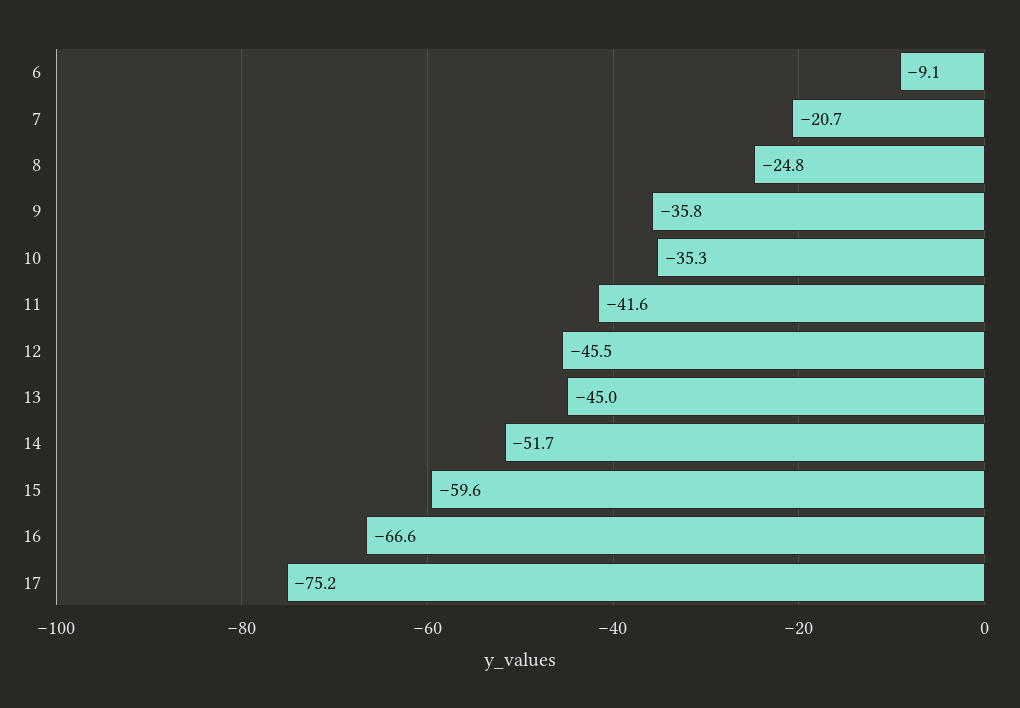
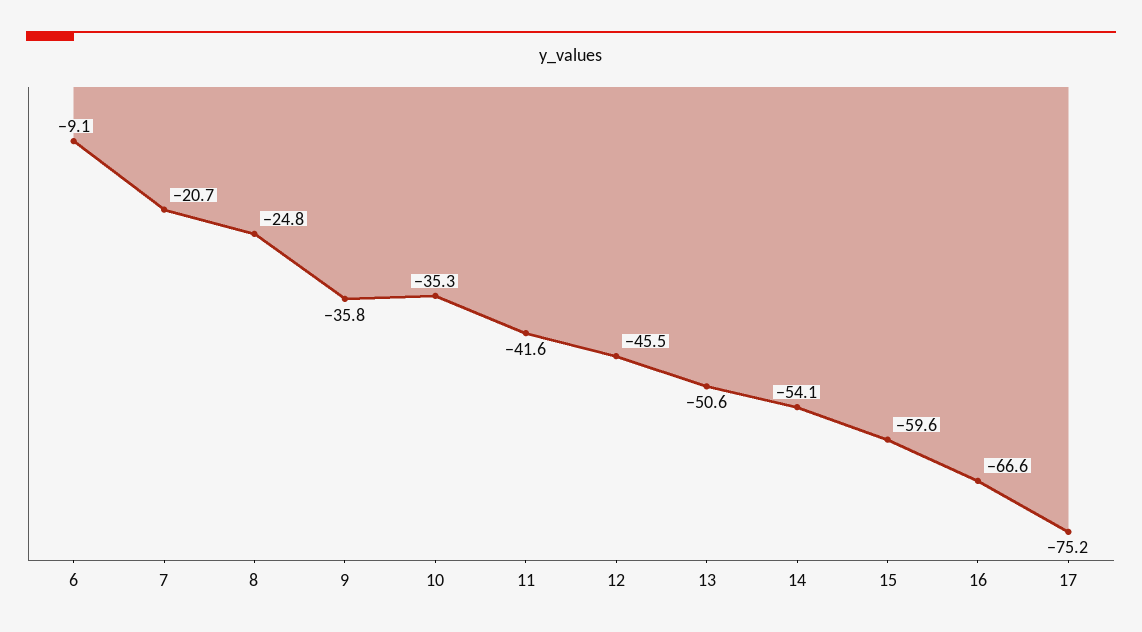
  {
    "6": -9.1,
    "7": -20.7,
    "8": -24.8,
    "9": -35.8,
    "10": -35.3,
    "11": -41.6,
    "12": -45.5,
-   "13": -45,
+   "13": -50.6,
-   "14": -51.7,
+   "14": -54.1,
    "15": -59.6,
    "16": -66.6,
    "17": -75.2
  }

